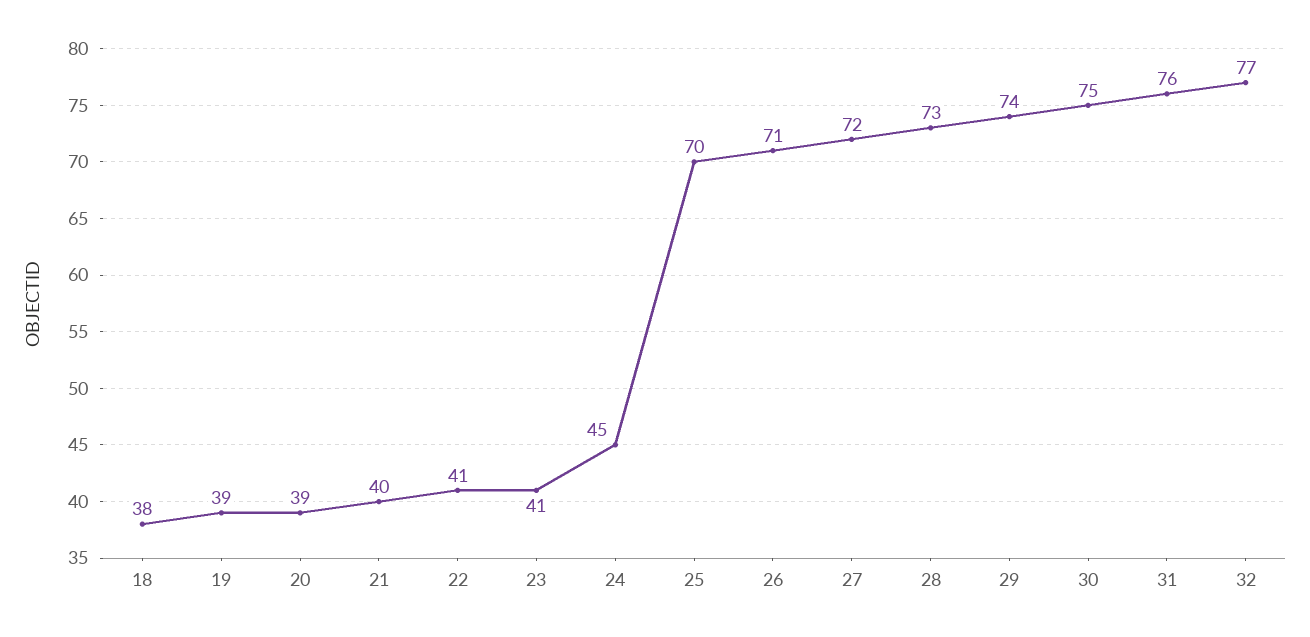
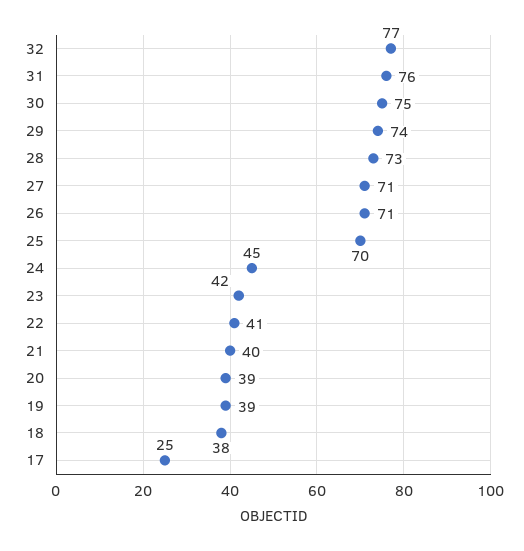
  {
    "18": 38,
    "19": 39,
    "20": 39,
    "21": 40,
    "22": 41,
-   "23": 41,
+   "23": 42,
    "24": 45,
    "25": 70,
    "26": 71,
-   "27": 72,
+   "27": 71,
    "28": 73,
    "29": 74,
    "30": 75,
    "31": 76,
-   "32": 77
+   "32": 77,
+   "17": 25
  }

